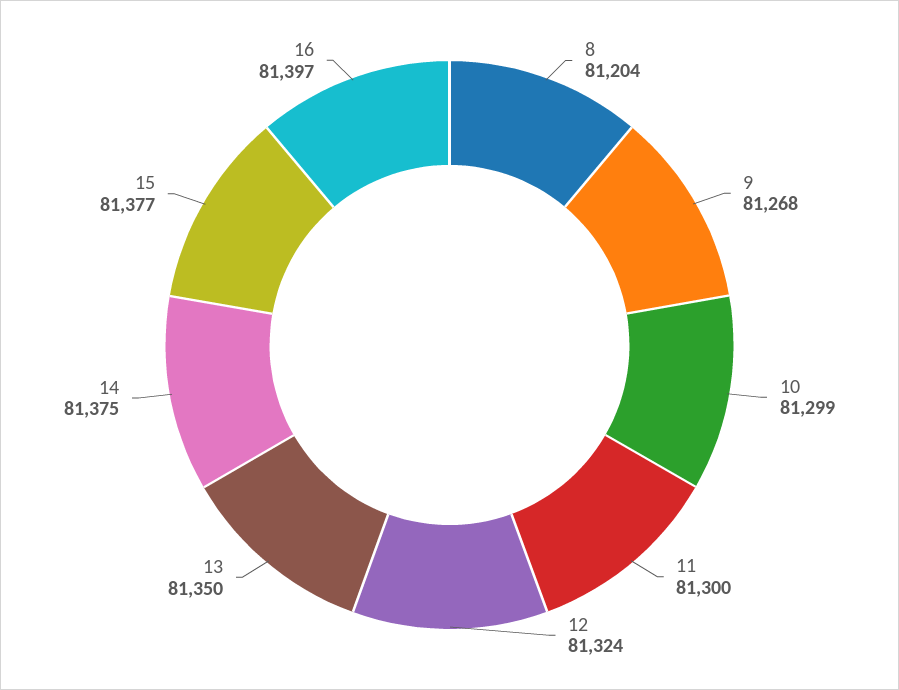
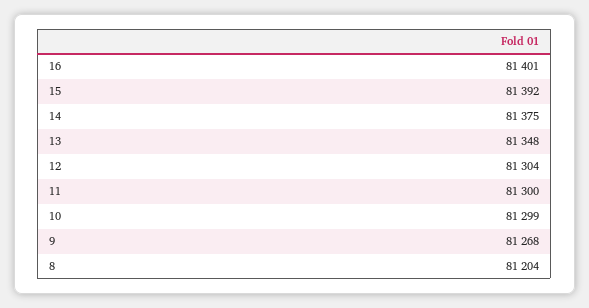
  {
    "8": 81204,
    "9": 81268,
    "10": 81299,
    "11": 81300,
-   "12": 81324,
+   "12": 81304,
-   "13": 81350,
+   "13": 81348,
    "14": 81375,
-   "15": 81377,
+   "15": 81392,
-   "16": 81397
+   "16": 81401
  }

